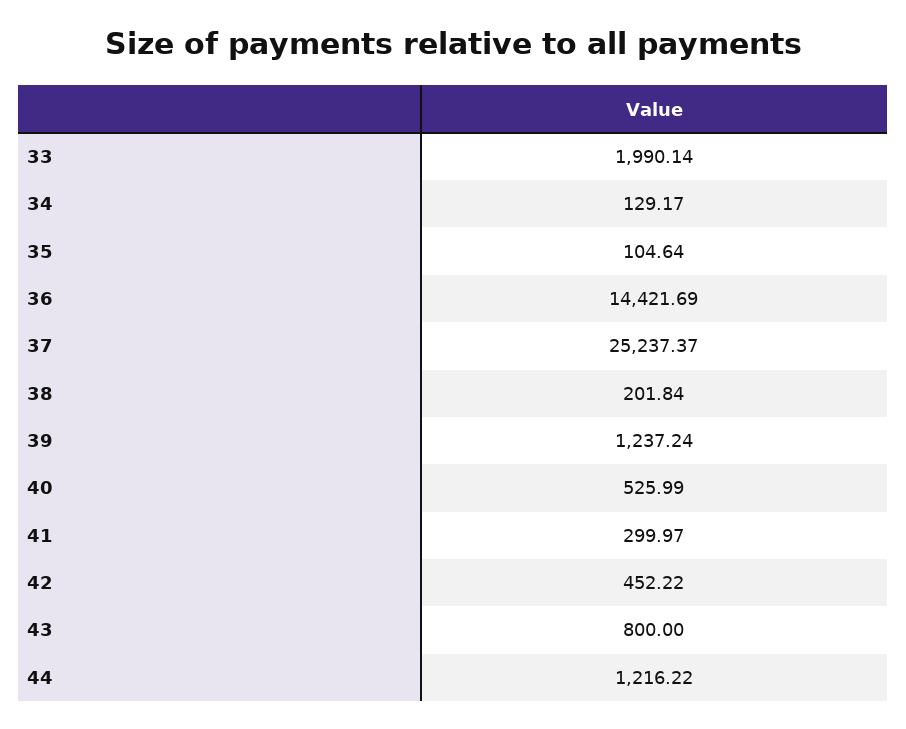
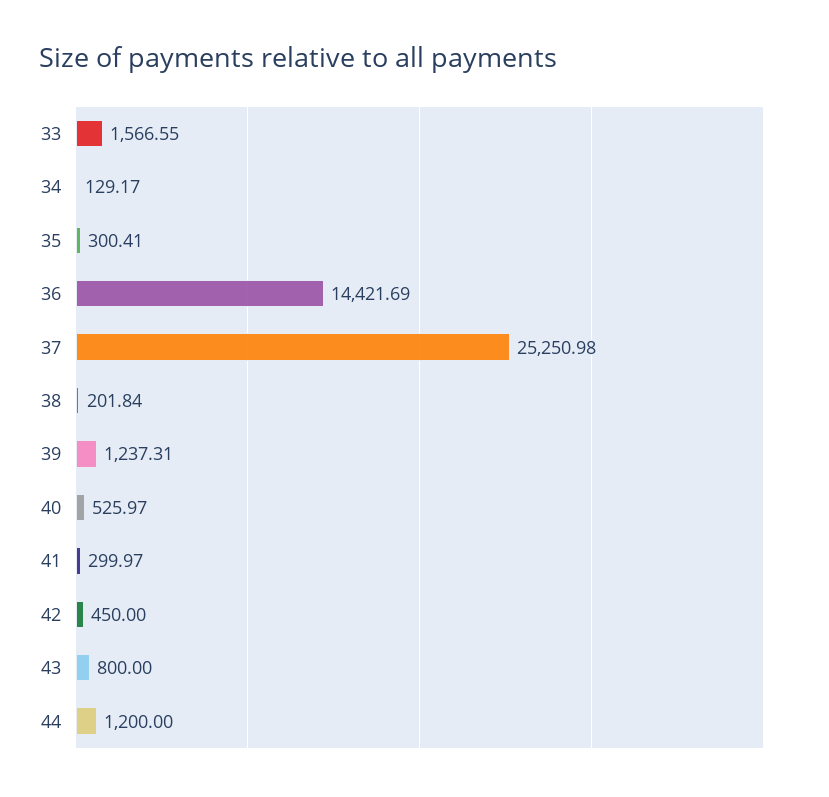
  {
-   "33": 1990.14,
+   "33": 1566.55,
    "34": 129.17,
-   "35": 104.64,
+   "35": 300.41,
    "36": 14421.69,
-   "37": 25237.37,
+   "37": 25250.98,
    "38": 201.84,
-   "39": 1237.24,
+   "39": 1237.31,
-   "40": 525.99,
+   "40": 525.97,
    "41": 299.97,
-   "42": 452.22,
+   "42": 450,
    "43": 800,
-   "44": 1216.22
+   "44": 1200
  }

